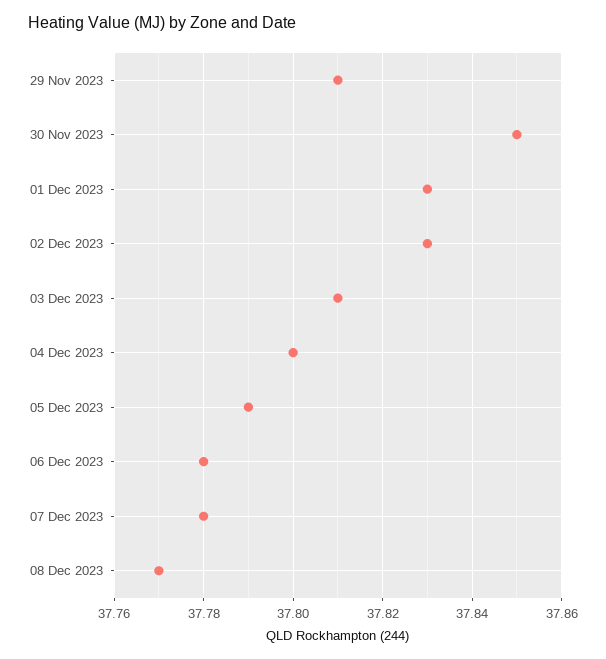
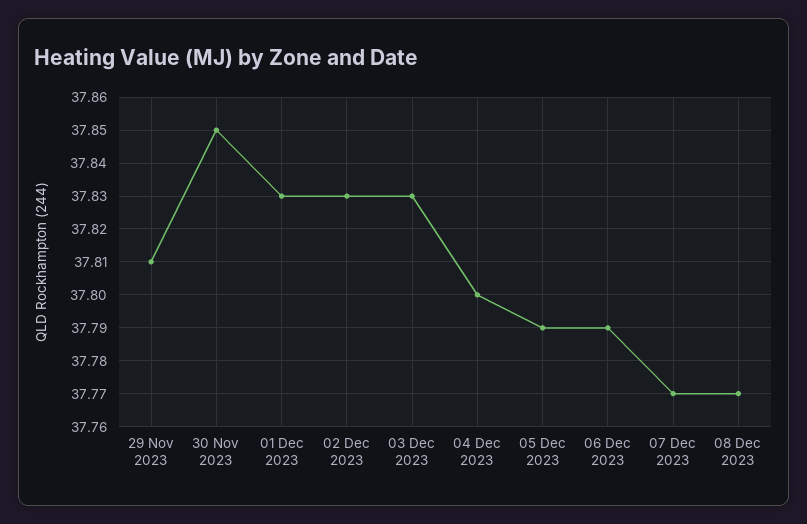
  {
    "29 Nov 2023": 37.81,
    "30 Nov 2023": 37.85,
    "01 Dec 2023": 37.83,
    "02 Dec 2023": 37.83,
-   "03 Dec 2023": 37.81,
+   "03 Dec 2023": 37.83,
    "04 Dec 2023": 37.8,
    "05 Dec 2023": 37.79,
-   "06 Dec 2023": 37.78,
+   "06 Dec 2023": 37.79,
-   "07 Dec 2023": 37.78,
+   "07 Dec 2023": 37.77,
    "08 Dec 2023": 37.77
  }

